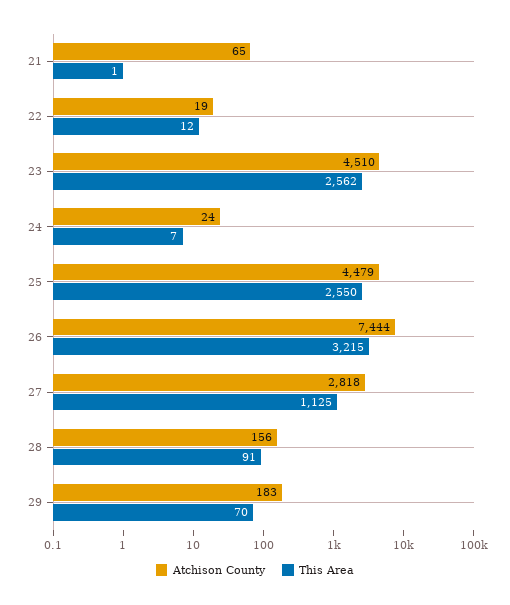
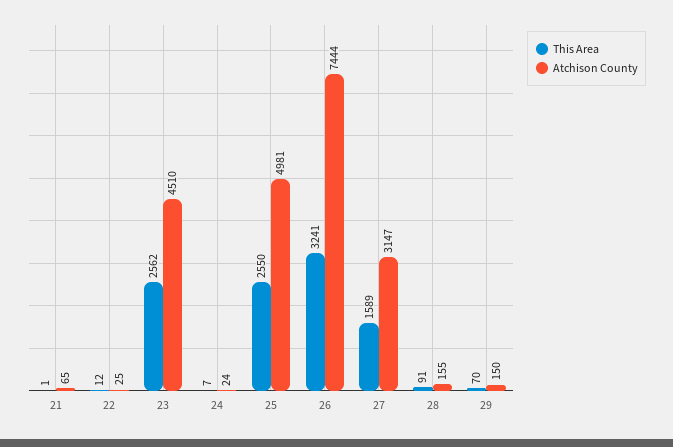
  {
    "Atchison County": {
      "21": 65,
-     "22": 19,
+     "22": 25,
      "23": 4510,
      "24": 24,
-     "25": 4479,
+     "25": 4981,
      "26": 7444,
-     "27": 2818,
+     "27": 3147,
-     "28": 156,
+     "28": 155,
-     "29": 183
+     "29": 150
    },
    "This Area": {
      "21": 1,
      "22": 12,
      "23": 2562,
      "24": 7,
      "25": 2550,
-     "26": 3215,
+     "26": 3241,
-     "27": 1125,
+     "27": 1589,
      "28": 91,
      "29": 70
    }
  }

